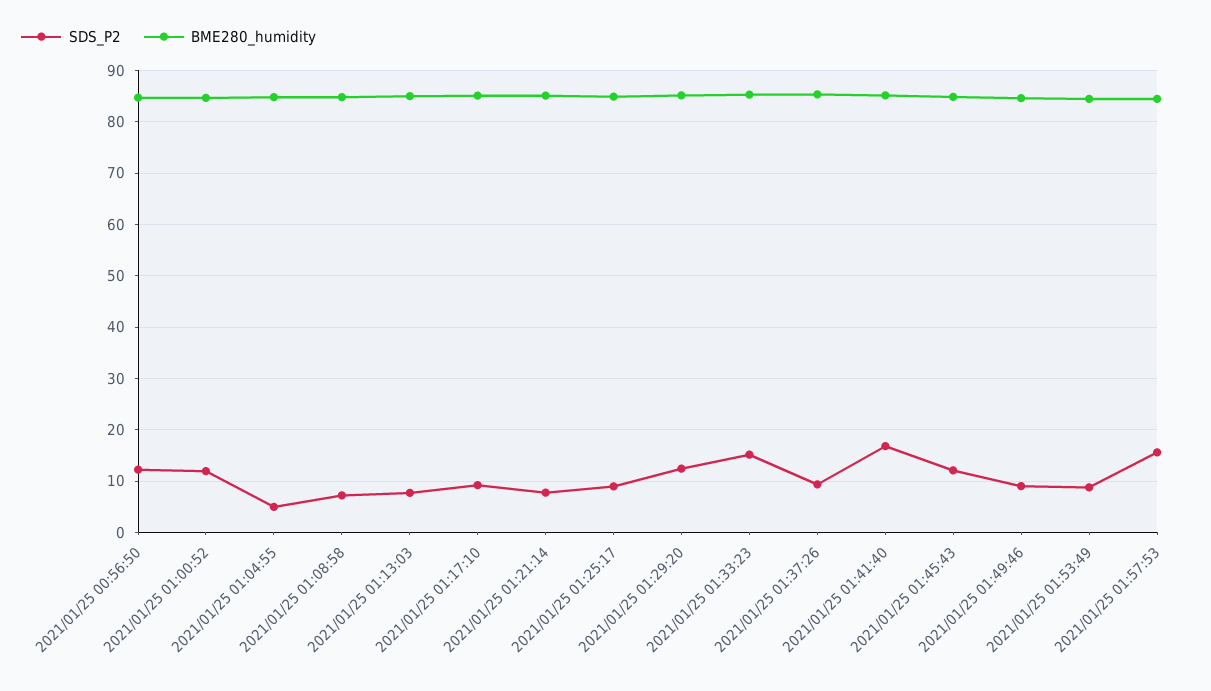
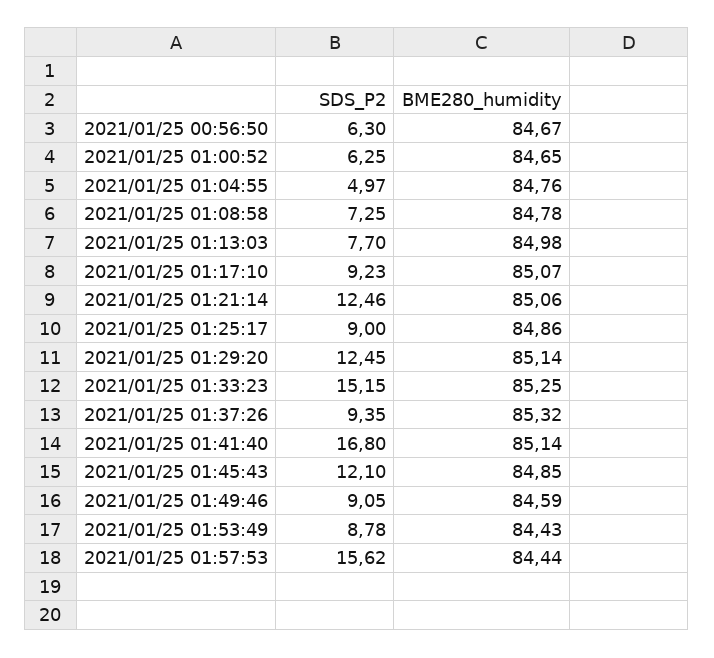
  {
    "SDS_P2": {
-     "2021/01/25 00:56:50": 12,
+     "2021/01/25 00:56:50": 6.3,
-     "2021/01/25 01:00:52": 12,
+     "2021/01/25 01:00:52": 6.25,
      "2021/01/25 01:04:55": 4.97,
      "2021/01/25 01:08:58": 7.25,
      "2021/01/25 01:13:03": 7.7,
      "2021/01/25 01:17:10": 9.23,
-     "2021/01/25 01:21:14": 8,
+     "2021/01/25 01:21:14": 12.46,
      "2021/01/25 01:25:17": 9,
      "2021/01/25 01:29:20": 12.45,
      "2021/01/25 01:33:23": 15.15,
      "2021/01/25 01:37:26": 9.35,
      "2021/01/25 01:41:40": 16.8,
      "2021/01/25 01:45:43": 12.1,
      "2021/01/25 01:49:46": 9.05,
      "2021/01/25 01:53:49": 8.78,
      "2021/01/25 01:57:53": 15.62
    },
    "BME280_humidity": {
      "2021/01/25 00:56:50": 84.67,
      "2021/01/25 01:00:52": 84.65,
      "2021/01/25 01:04:55": 84.76,
      "2021/01/25 01:08:58": 84.78,
      "2021/01/25 01:13:03": 84.98,
      "2021/01/25 01:17:10": 85.07,
      "2021/01/25 01:21:14": 85.06,
      "2021/01/25 01:25:17": 84.86,
      "2021/01/25 01:29:20": 85.14,
      "2021/01/25 01:33:23": 85.25,
      "2021/01/25 01:37:26": 85.32,
      "2021/01/25 01:41:40": 85.14,
      "2021/01/25 01:45:43": 84.85,
      "2021/01/25 01:49:46": 84.59,
      "2021/01/25 01:53:49": 84.43,
      "2021/01/25 01:57:53": 84.44
    }
  }

